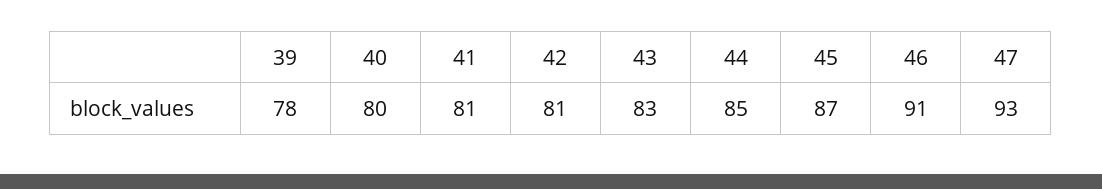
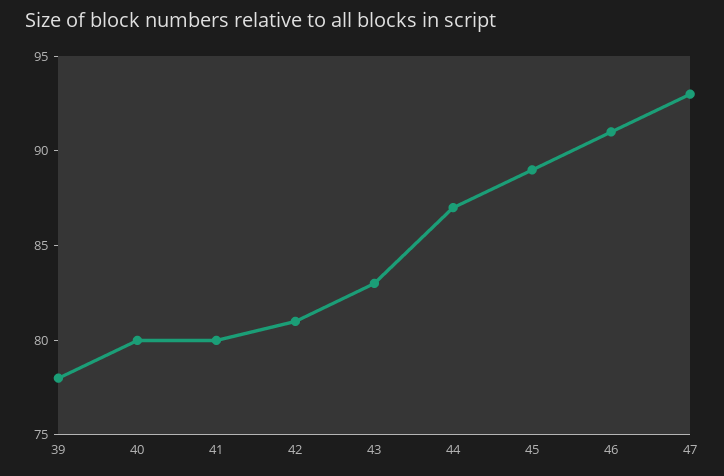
  {
    "39": 78,
    "40": 80,
-   "41": 81,
+   "41": 80,
    "42": 81,
    "43": 83,
-   "44": 85,
+   "44": 87,
-   "45": 87,
+   "45": 89,
    "46": 91,
    "47": 93
  }

